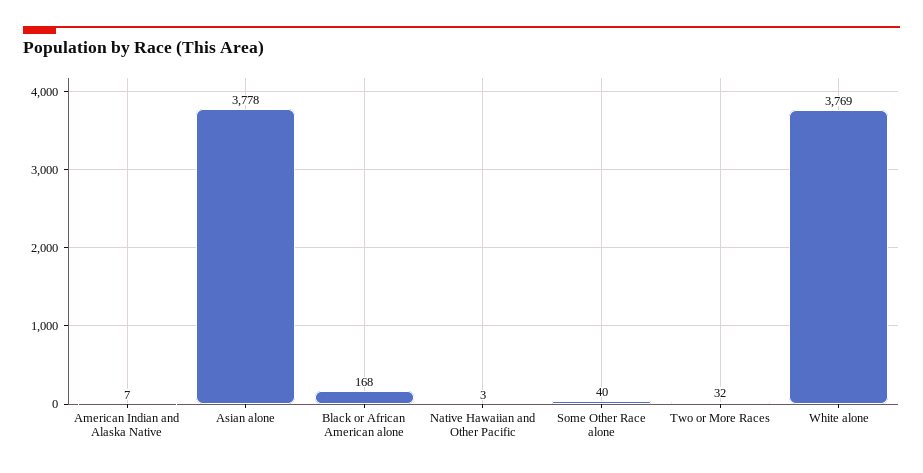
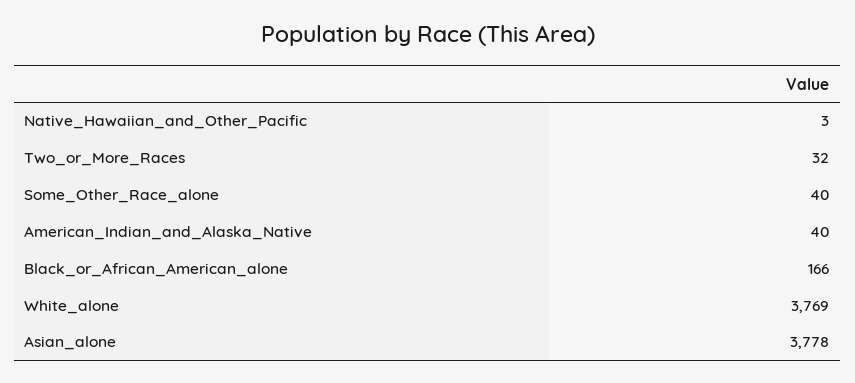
  {
-   "American Indian and Alaska Native": 7,
+   "American Indian and Alaska Native": 40,
    "Asian alone": 3778,
-   "Black or African American alone": 168,
+   "Black or African American alone": 166,
    "Native Hawaiian and Other Pacific": 3,
    "Some Other Race alone": 40,
    "Two or More Races": 32,
    "White alone": 3769
  }

